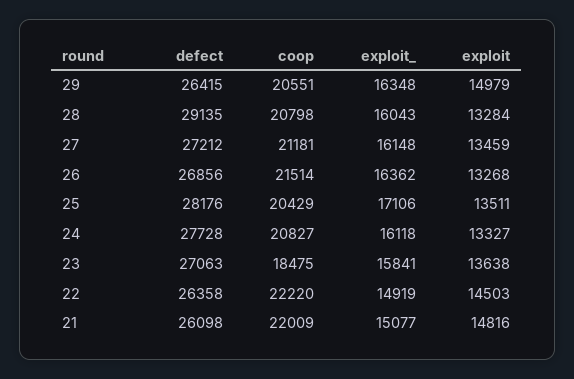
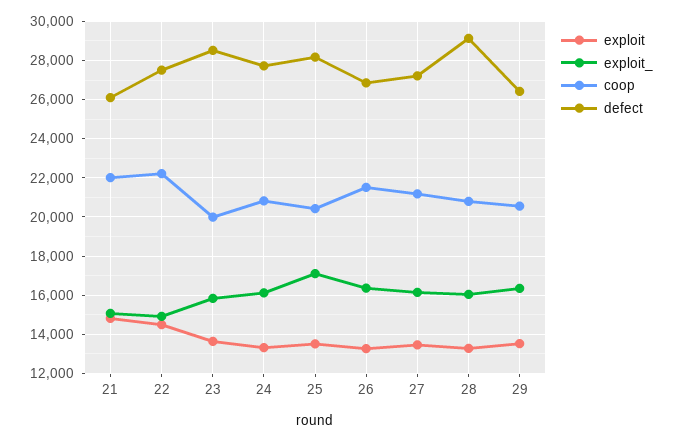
  {
    "defect": {
      "29": 26415,
      "28": 29135,
      "27": 27212,
      "26": 26856,
      "25": 28176,
      "24": 27728,
-     "23": 27063,
+     "23": 28500,
-     "22": 26358,
+     "22": 27500,
      "21": 26098
    },
    "coop": {
      "29": 20551,
      "28": 20798,
      "27": 21181,
      "26": 21514,
      "25": 20429,
      "24": 20827,
-     "23": 18475,
+     "23": 20000,
      "22": 22220,
      "21": 22009
    },
    "exploit_": {
      "29": 16348,
      "28": 16043,
      "27": 16148,
      "26": 16362,
      "25": 17106,
      "24": 16118,
      "23": 15841,
      "22": 14919,
      "21": 15077
    },
    "exploit": {
-     "29": 14979,
+     "29": 13500,
      "28": 13284,
      "27": 13459,
      "26": 13268,
      "25": 13511,
      "24": 13327,
      "23": 13638,
      "22": 14503,
      "21": 14816
    }
  }

